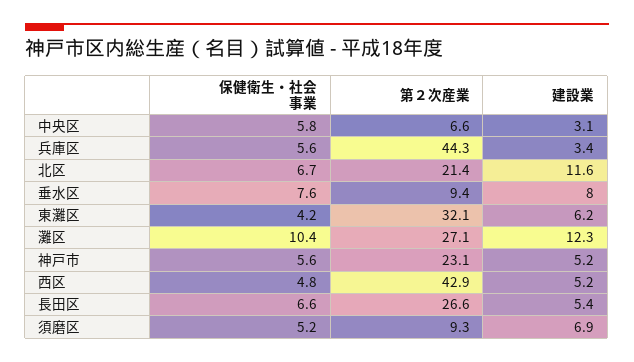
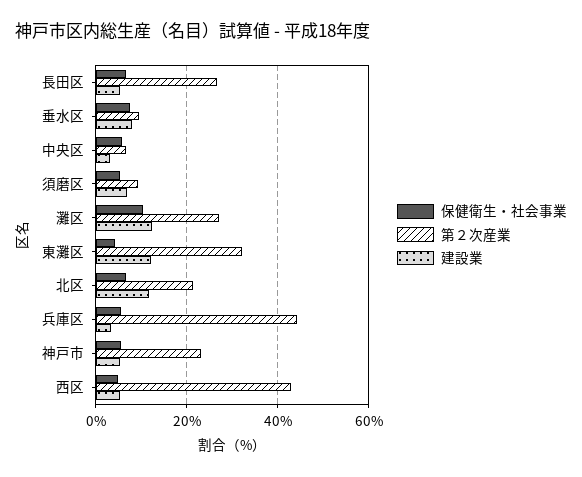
  {
    "保健衛生・社会事業": {
      "中央区": 5.8,
      "兵庫区": 5.6,
      "北区": 6.7,
      "垂水区": 7.6,
      "東灘区": 4.2,
      "灘区": 10.4,
      "神戸市": 5.6,
      "西区": 4.8,
      "長田区": 6.6,
      "須磨区": 5.2
    },
    "第２次産業": {
      "中央区": 6.6,
      "兵庫区": 44.3,
      "北区": 21.4,
      "垂水区": 9.4,
      "東灘区": 32.1,
      "灘区": 27.1,
      "神戸市": 23.1,
      "西区": 42.9,
      "長田区": 26.6,
      "須磨区": 9.3
    },
    "建設業": {
      "中央区": 3.1,
      "兵庫区": 3.4,
      "北区": 11.6,
      "垂水区": 8,
-     "東灘区": 6.2,
+     "東灘区": 12,
      "灘区": 12.3,
      "神戸市": 5.2,
      "西区": 5.2,
      "長田区": 5.4,
      "須磨区": 6.9
    }
  }

